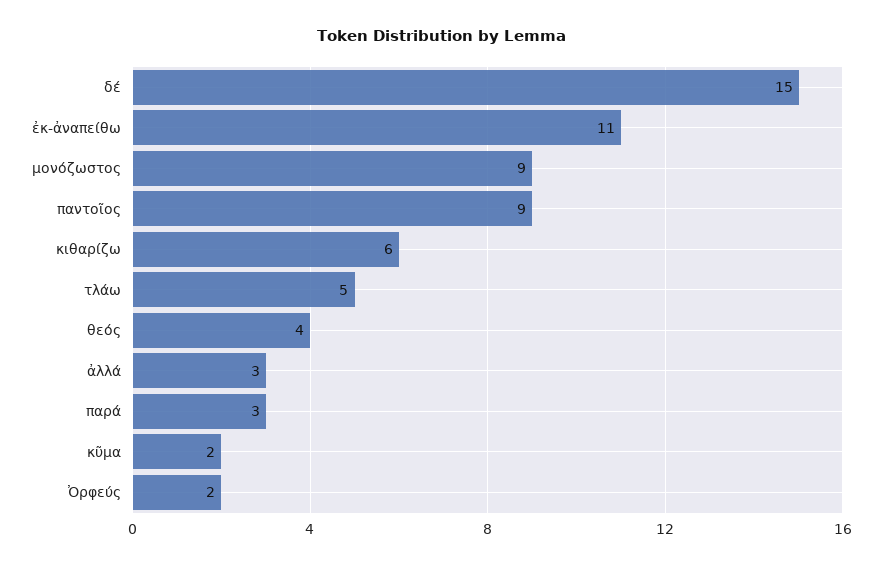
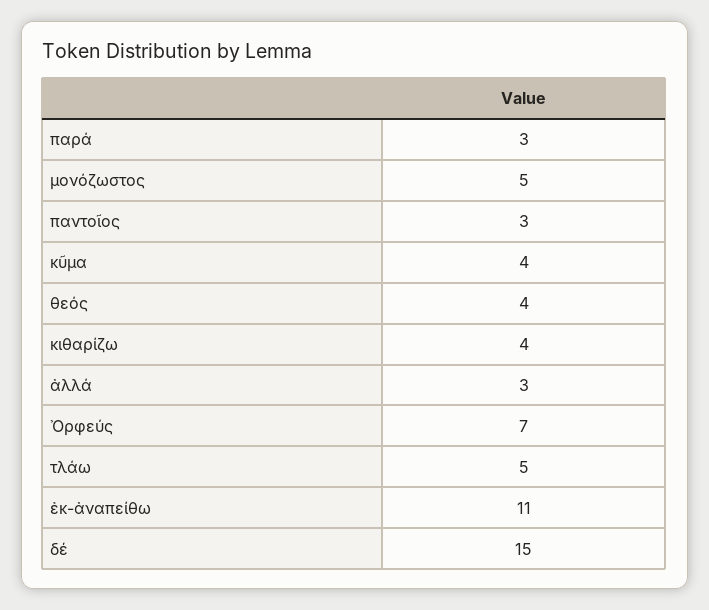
  {
    "δέ": 15,
    "ἐκ-ἀναπείθω": 11,
-   "μονόζωστος": 9,
+   "μονόζωστος": 5,
-   "παντοῖος": 9,
+   "παντοῖος": 3,
-   "κιθαρίζω": 6,
+   "κιθαρίζω": 4,
    "τλάω": 5,
    "θεός": 4,
    "ἀλλά": 3,
    "παρά": 3,
-   "κῦμα": 2,
+   "κῦμα": 4,
-   "Ὀρφεύς": 2
+   "Ὀρφεύς": 7
  }

